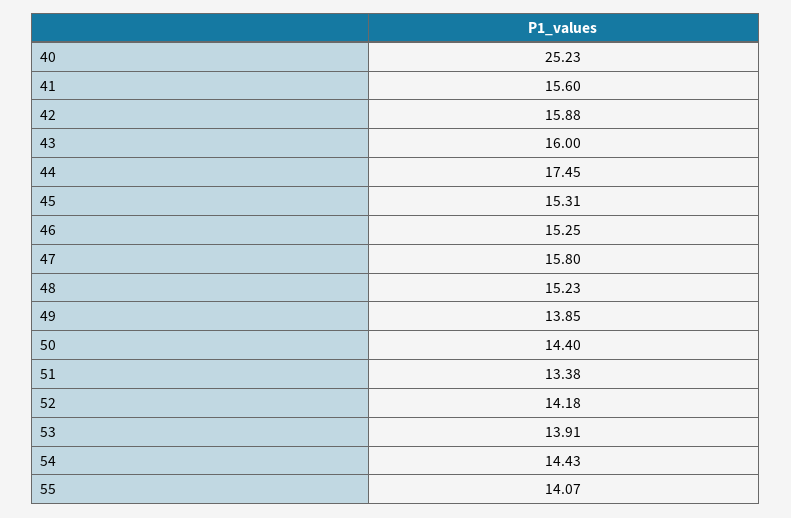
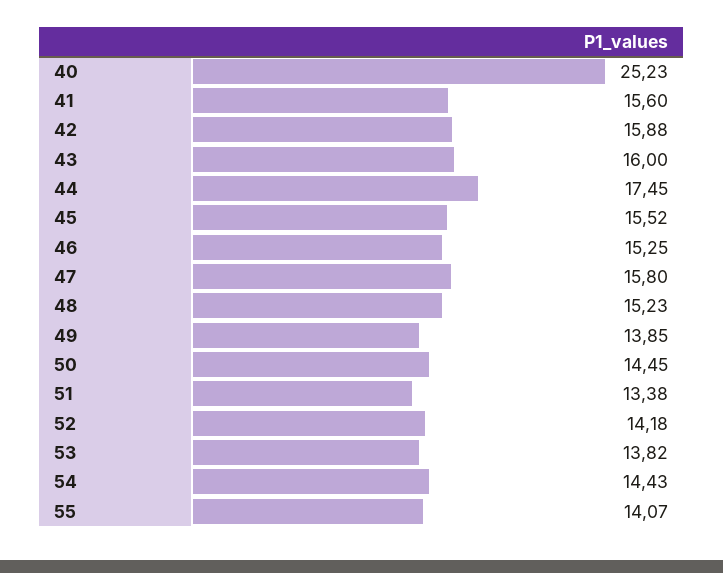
  {
    "40": 25.23,
    "41": 15.6,
    "42": 15.88,
    "43": 16,
    "44": 17.45,
-   "45": 15.31,
+   "45": 15.52,
    "46": 15.25,
    "47": 15.8,
    "48": 15.23,
    "49": 13.85,
-   "50": 14.4,
+   "50": 14.45,
    "51": 13.38,
    "52": 14.18,
-   "53": 13.91,
+   "53": 13.82,
    "54": 14.43,
    "55": 14.07
  }

